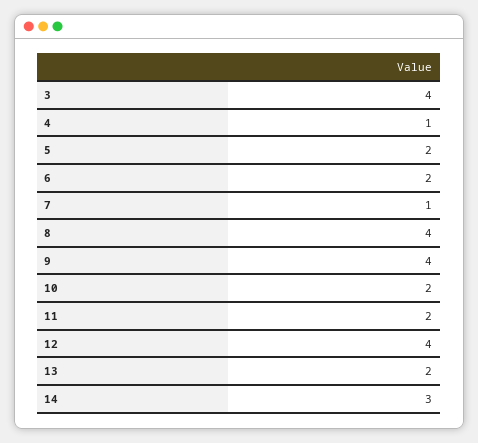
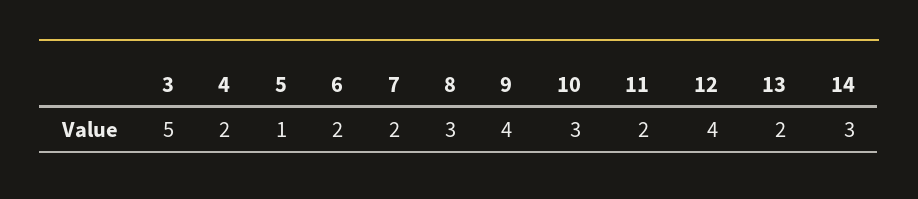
  {
-   "3": 4,
+   "3": 5,
-   "4": 1,
+   "4": 2,
-   "5": 2,
+   "5": 1,
    "6": 2,
-   "7": 1,
+   "7": 2,
-   "8": 4,
+   "8": 3,
    "9": 4,
-   "10": 2,
+   "10": 3,
    "11": 2,
    "12": 4,
    "13": 2,
    "14": 3
  }

